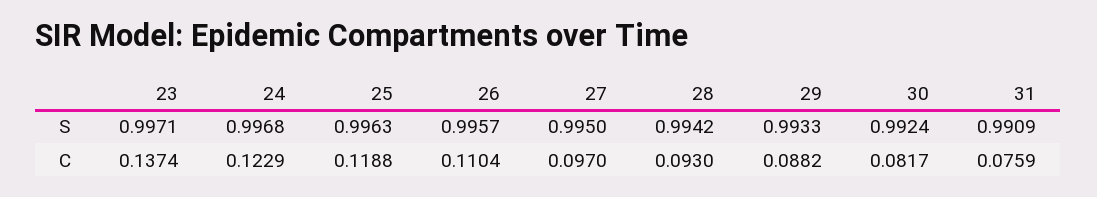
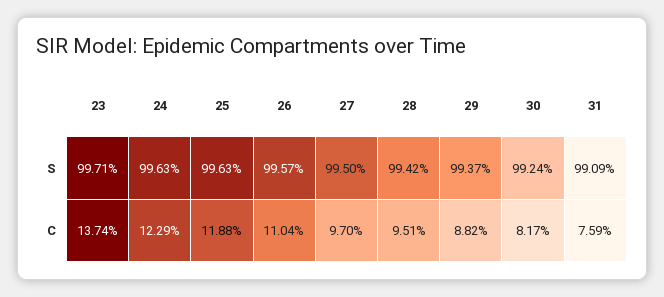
  {
    "23": {
      "S": 0.9971,
      "C": 0.1374
    },
    "24": {
-     "S": 0.9968,
+     "S": 0.9963,
      "C": 0.1229
    },
    "25": {
      "S": 0.9963,
      "C": 0.1188
    },
    "26": {
      "S": 0.9957,
      "C": 0.1104
    },
    "27": {
      "S": 0.995,
      "C": 0.097
    },
    "28": {
      "S": 0.9942,
-     "C": 0.093
+     "C": 0.0951
    },
    "29": {
-     "S": 0.9933,
+     "S": 0.9937,
      "C": 0.0882
    },
    "30": {
      "S": 0.9924,
      "C": 0.0817
    },
    "31": {
      "S": 0.9909,
      "C": 0.0759
    }
  }

